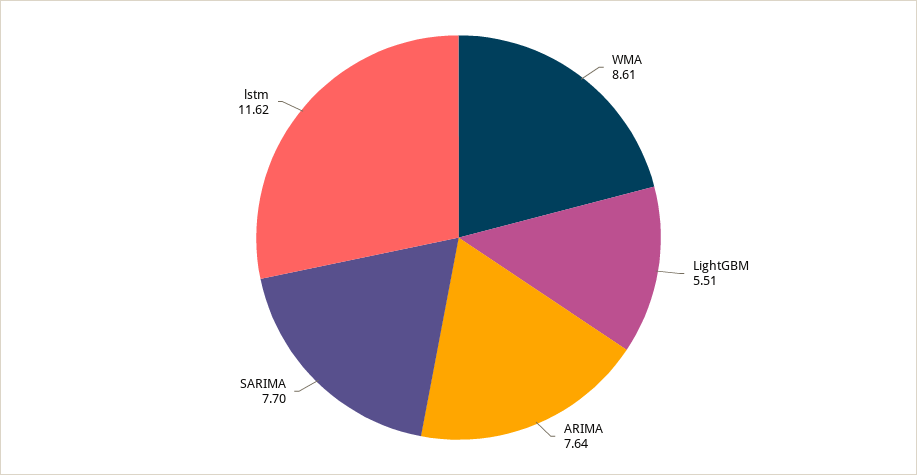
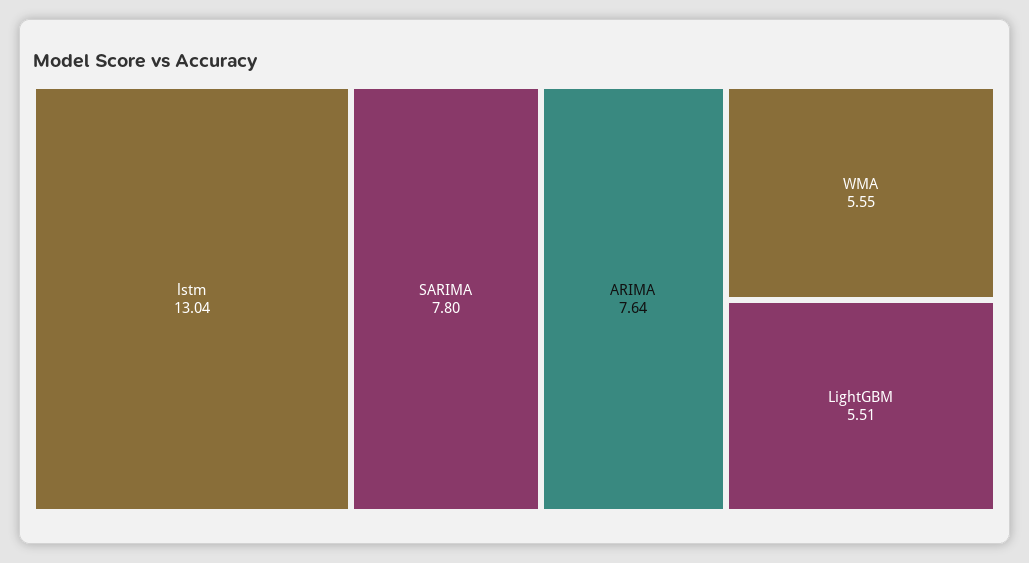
  {
-   "WMA": 8.61,
+   "WMA": 5.55,
    "LightGBM": 5.51,
    "ARIMA": 7.64,
-   "SARIMA": 7.7,
+   "SARIMA": 7.8,
-   "lstm": 11.62
+   "lstm": 13.04
  }

